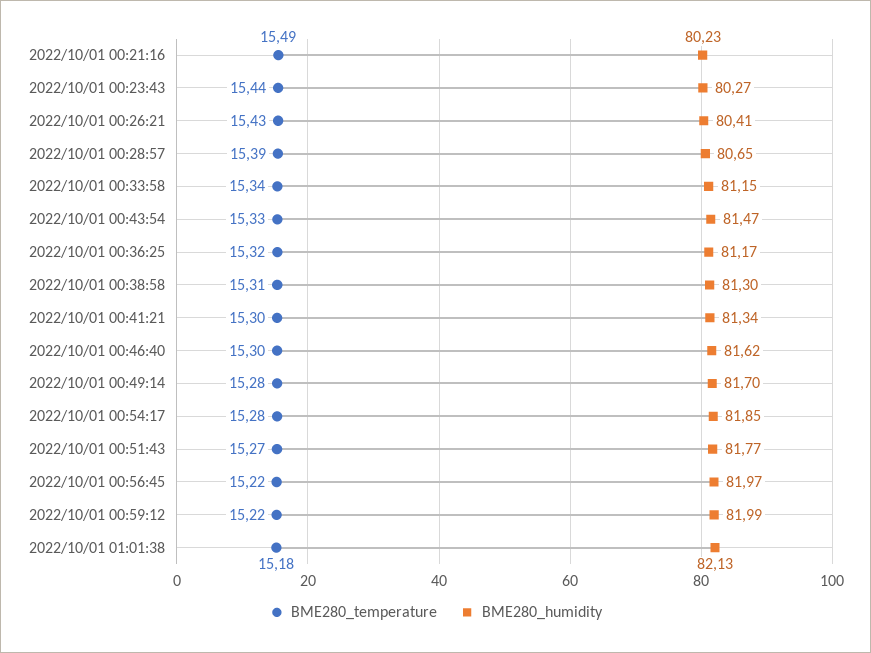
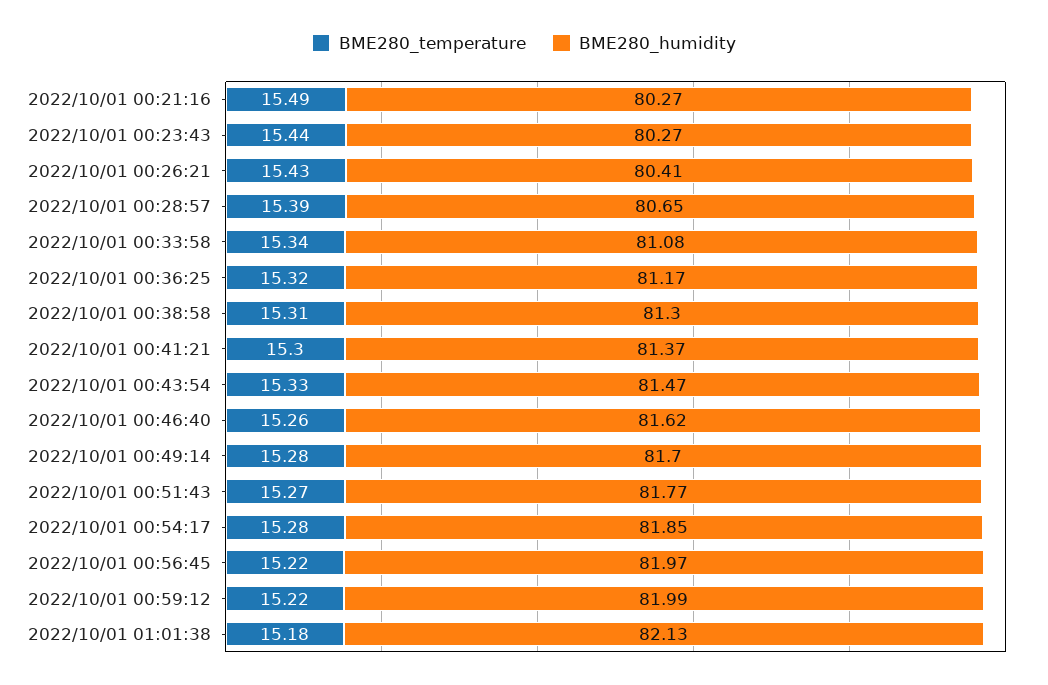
  {
    "BME280_temperature": {
      "2022/10/01 00:21:16": 15.49,
      "2022/10/01 00:23:43": 15.44,
      "2022/10/01 00:26:21": 15.43,
      "2022/10/01 00:28:57": 15.39,
      "2022/10/01 00:33:58": 15.34,
      "2022/10/01 00:43:54": 15.33,
      "2022/10/01 00:36:25": 15.32,
      "2022/10/01 00:38:58": 15.31,
      "2022/10/01 00:41:21": 15.3,
-     "2022/10/01 00:46:40": 15.3,
+     "2022/10/01 00:46:40": 15.26,
      "2022/10/01 00:49:14": 15.28,
      "2022/10/01 00:54:17": 15.28,
      "2022/10/01 00:51:43": 15.27,
      "2022/10/01 00:56:45": 15.22,
      "2022/10/01 00:59:12": 15.22,
      "2022/10/01 01:01:38": 15.18
    },
    "BME280_humidity": {
-     "2022/10/01 00:21:16": 80.23,
+     "2022/10/01 00:21:16": 80.27,
      "2022/10/01 00:23:43": 80.27,
      "2022/10/01 00:26:21": 80.41,
      "2022/10/01 00:28:57": 80.65,
-     "2022/10/01 00:33:58": 81.15,
+     "2022/10/01 00:33:58": 81.08,
      "2022/10/01 00:43:54": 81.47,
      "2022/10/01 00:36:25": 81.17,
      "2022/10/01 00:38:58": 81.3,
-     "2022/10/01 00:41:21": 81.34,
+     "2022/10/01 00:41:21": 81.37,
      "2022/10/01 00:46:40": 81.62,
      "2022/10/01 00:49:14": 81.7,
      "2022/10/01 00:54:17": 81.85,
      "2022/10/01 00:51:43": 81.77,
      "2022/10/01 00:56:45": 81.97,
      "2022/10/01 00:59:12": 81.99,
      "2022/10/01 01:01:38": 82.13
    }
  }

